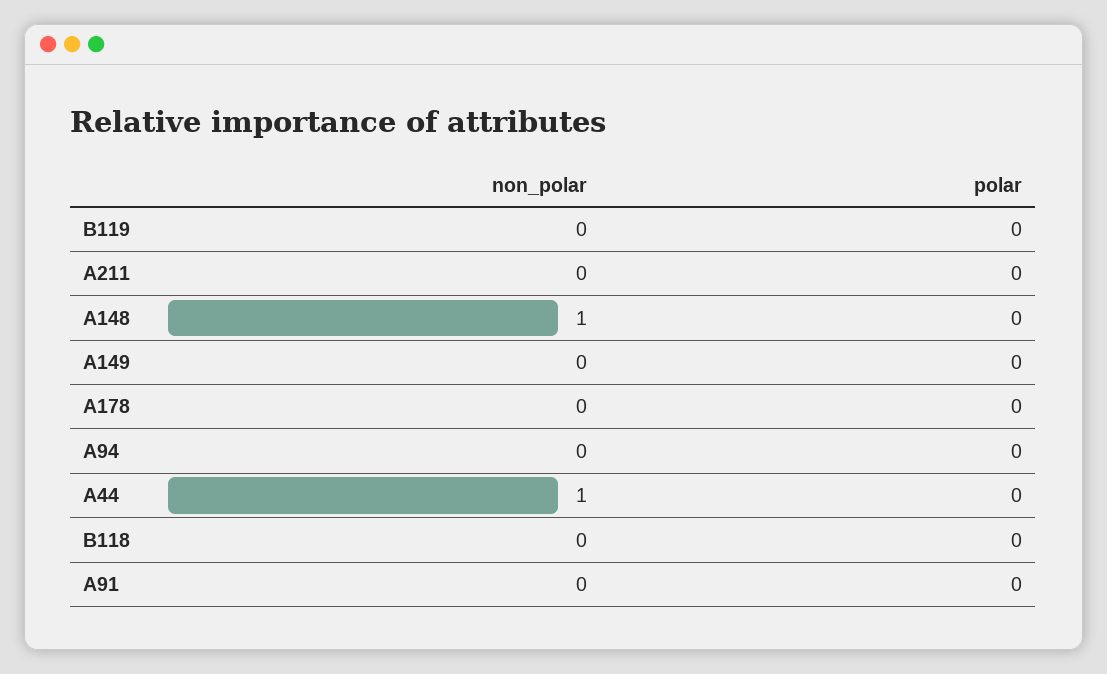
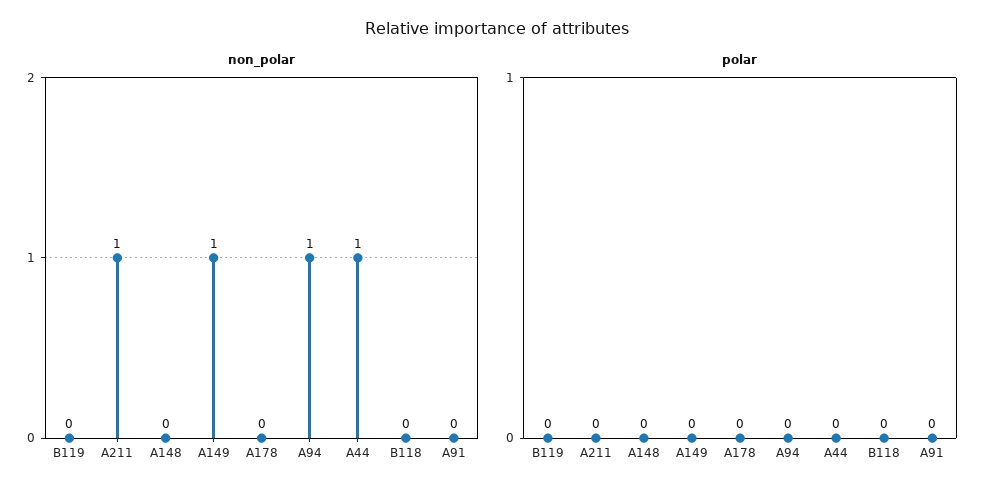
  {
    "non_polar": {
      "B119": 0,
-     "A211": 0,
+     "A211": 1,
-     "A148": 1,
+     "A148": 0,
-     "A149": 0,
+     "A149": 1,
      "A178": 0,
-     "A94": 0,
+     "A94": 1,
      "A44": 1,
      "B118": 0,
      "A91": 0
    },
    "polar": {
      "B119": 0,
      "A211": 0,
      "A148": 0,
      "A149": 0,
      "A178": 0,
      "A94": 0,
      "A44": 0,
      "B118": 0,
      "A91": 0
    }
  }

